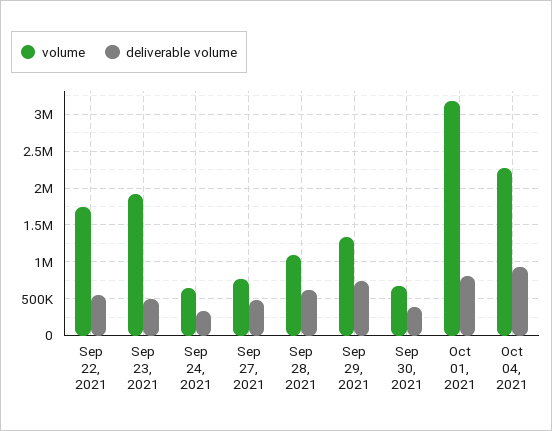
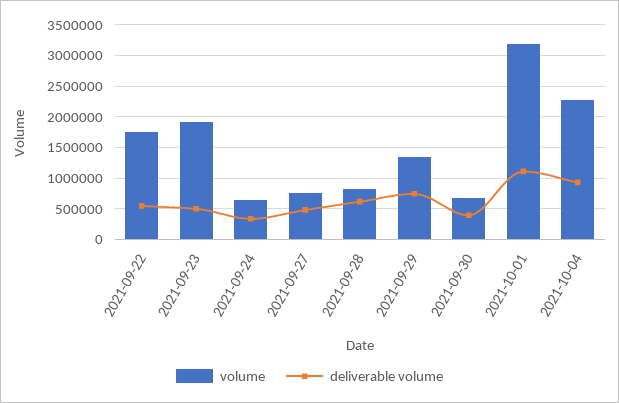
  {
    "volume": {
      "Sep 22, 2021": 1700000,
      "Sep 23, 2021": 1900000,
      "Sep 24, 2021": 600000,
      "Sep 27, 2021": 800000,
-     "Sep 28, 2021": 1100000,
+     "Sep 28, 2021": 800000,
      "Sep 29, 2021": 1300000,
      "Sep 30, 2021": 700000,
      "Oct 01, 2021": 3200000,
      "Oct 04, 2021": 2300000
    },
    "deliverable volume": {
      "Sep 22, 2021": 500000,
      "Sep 23, 2021": 500000,
      "Sep 24, 2021": 300000,
      "Sep 27, 2021": 500000,
      "Sep 28, 2021": 600000,
      "Sep 29, 2021": 700000,
      "Sep 30, 2021": 400000,
-     "Oct 01, 2021": 800000,
+     "Oct 01, 2021": 1100000,
      "Oct 04, 2021": 900000
    }
  }

